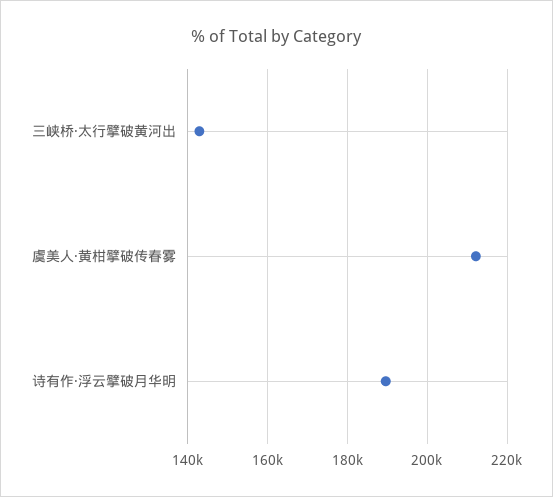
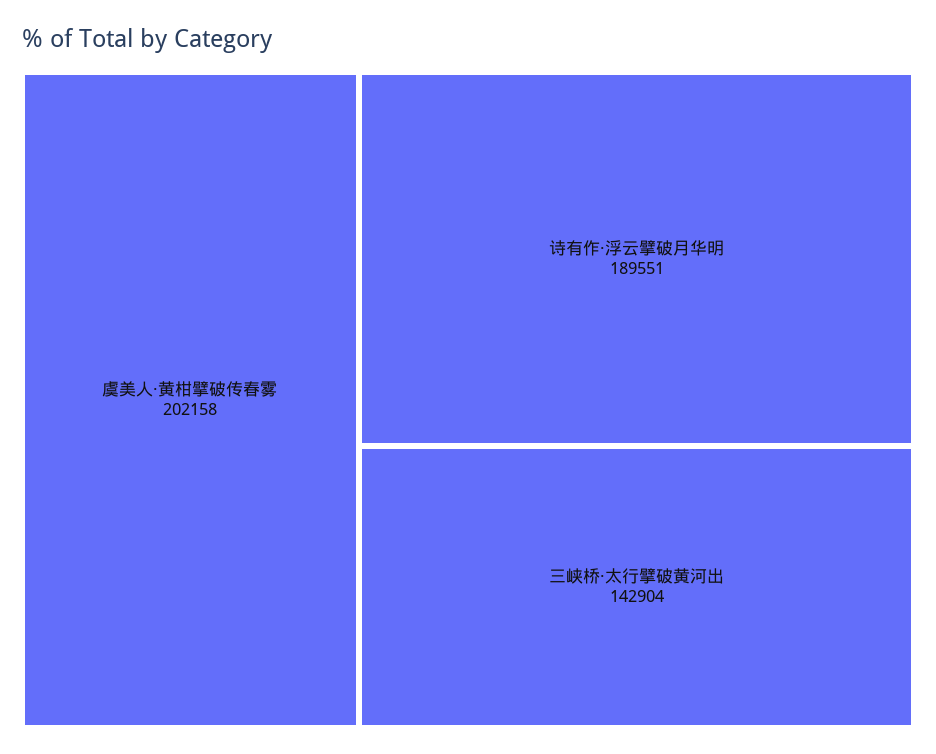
  {
    "三峡桥·太行擘破黄河出": 142904,
-   "虞美人·黄柑擘破传春雾": 212000,
+   "虞美人·黄柑擘破传春雾": 202158,
    "诗有作·浮云擘破月华明": 189551
  }

